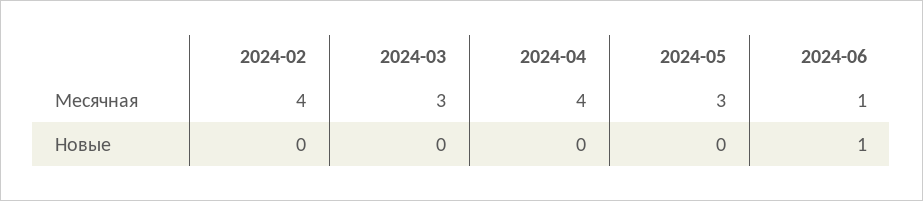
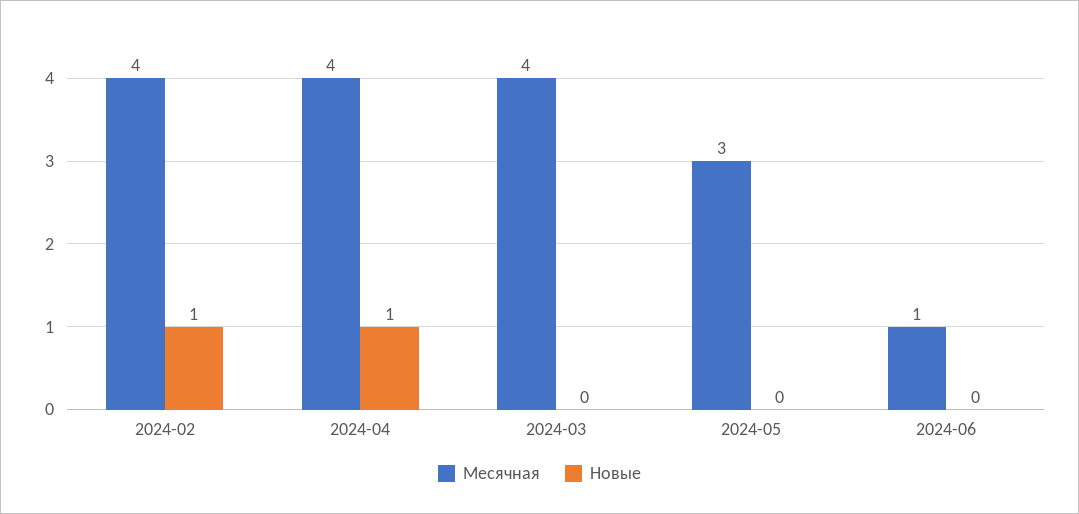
  {
    "Месячная": {
      "2024-02": 4,
-     "2024-03": 3,
+     "2024-03": 4,
      "2024-04": 4,
      "2024-05": 3,
      "2024-06": 1
    },
    "Новые": {
-     "2024-02": 0,
+     "2024-02": 1,
      "2024-03": 0,
-     "2024-04": 0,
+     "2024-04": 1,
      "2024-05": 0,
-     "2024-06": 1
+     "2024-06": 0
    }
  }

